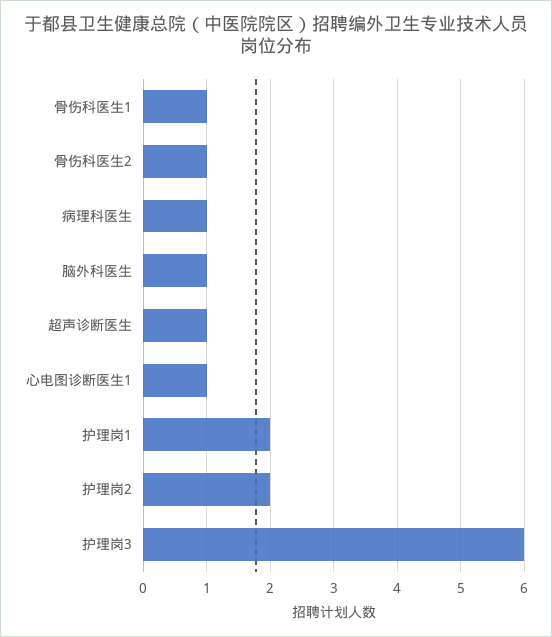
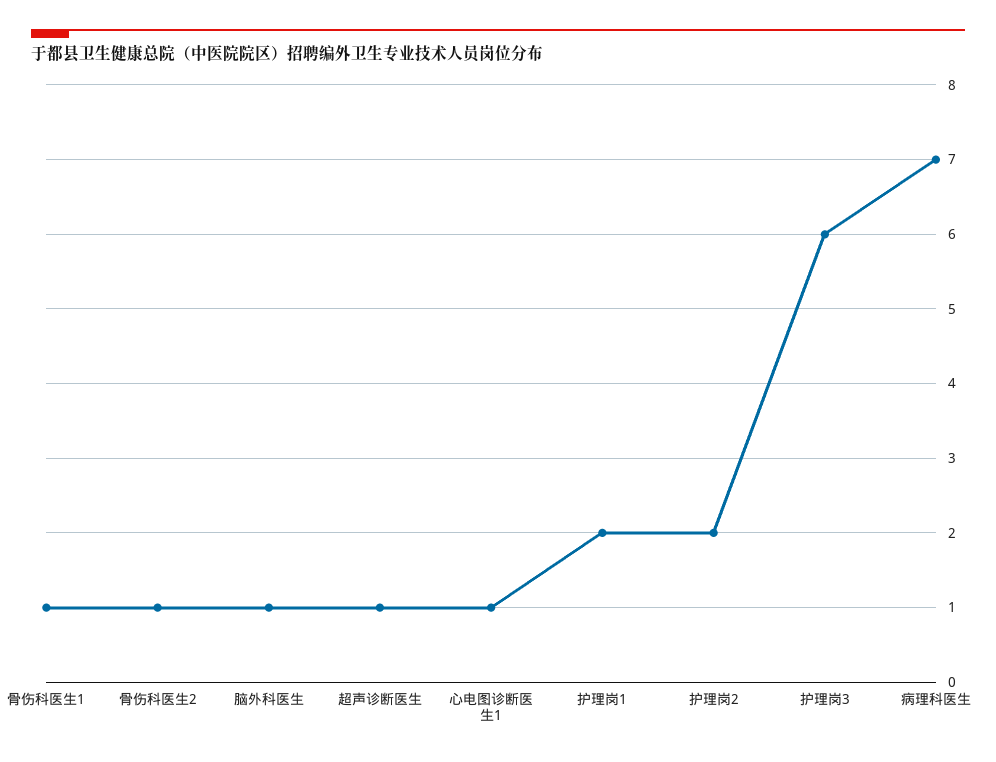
  {
    "骨伤科医生1": 1,
    "骨伤科医生2": 1,
-   "病理科医生": 1,
+   "病理科医生": 7,
    "脑外科医生": 1,
    "超声诊断医生": 1,
    "心电图诊断医生1": 1,
    "护理岗1": 2,
    "护理岗2": 2,
    "护理岗3": 6
  }

